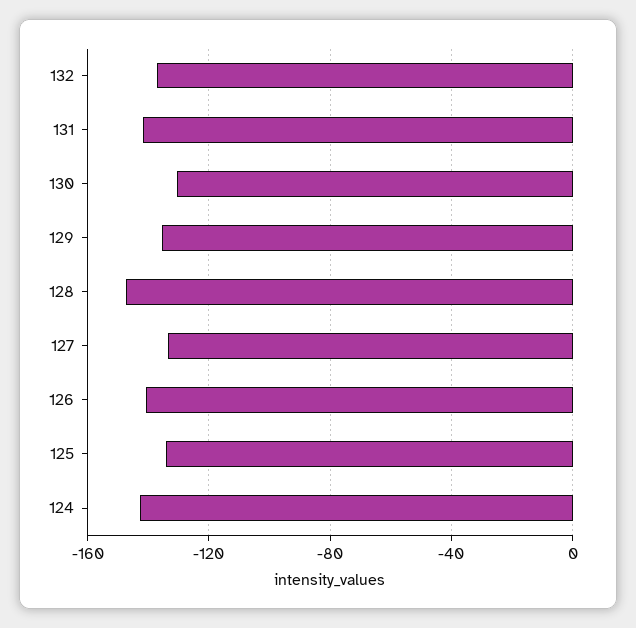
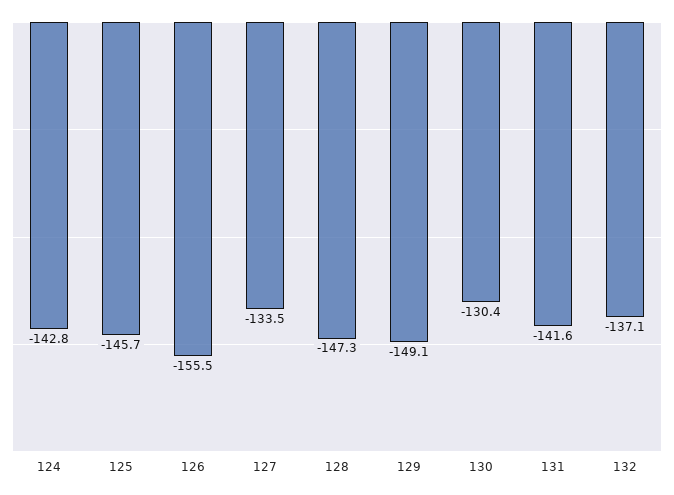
  {
    "132": -137.1,
    "131": -141.6,
    "130": -130.4,
-   "129": -135,
+   "129": -149.1,
    "128": -147.3,
    "127": -133.5,
-   "126": -140,
+   "126": -155.5,
-   "125": -135,
+   "125": -145.7,
    "124": -142.8
  }

